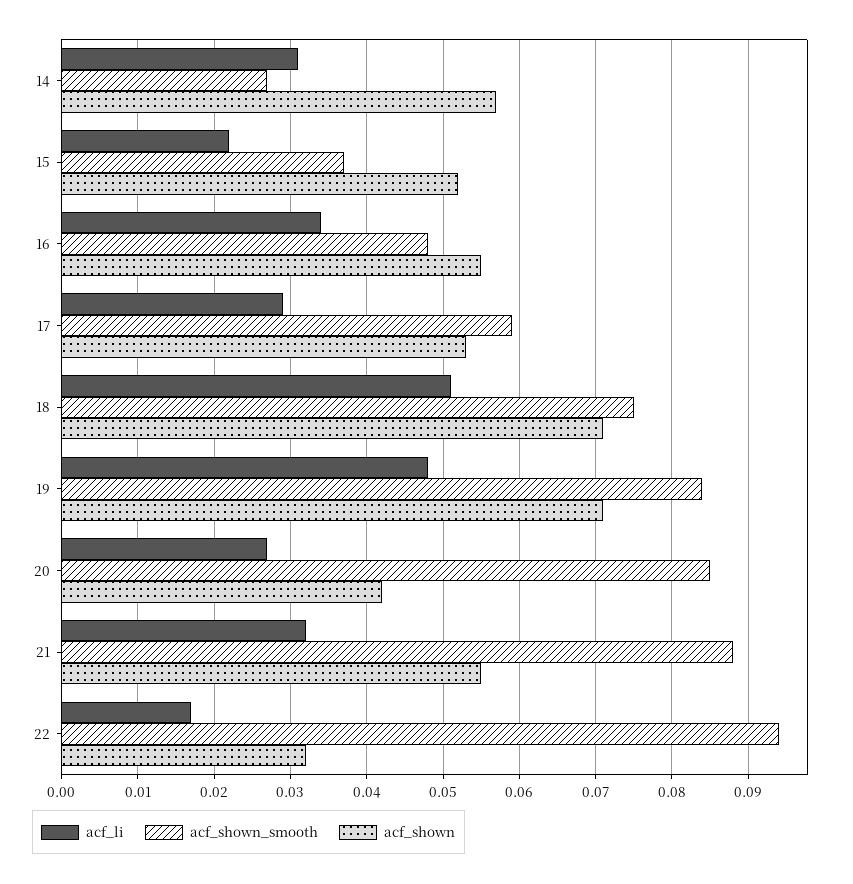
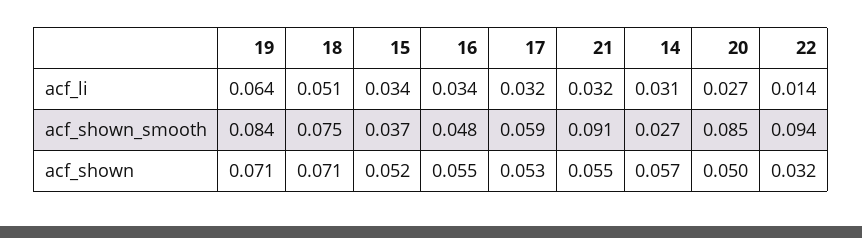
  {
    "acf_li": {
      "14": 0.031,
-     "15": 0.022,
+     "15": 0.034,
      "16": 0.034,
-     "17": 0.029,
+     "17": 0.032,
      "18": 0.051,
-     "19": 0.048,
+     "19": 0.064,
      "20": 0.027,
      "21": 0.032,
-     "22": 0.017
+     "22": 0.014
    },
    "acf_shown_smooth": {
      "14": 0.027,
      "15": 0.037,
      "16": 0.048,
      "17": 0.059,
      "18": 0.075,
      "19": 0.084,
      "20": 0.085,
-     "21": 0.088,
+     "21": 0.091,
      "22": 0.094
    },
    "acf_shown": {
      "14": 0.057,
      "15": 0.052,
      "16": 0.055,
      "17": 0.053,
      "18": 0.071,
      "19": 0.071,
-     "20": 0.042,
+     "20": 0.05,
      "21": 0.055,
      "22": 0.032
    }
  }

